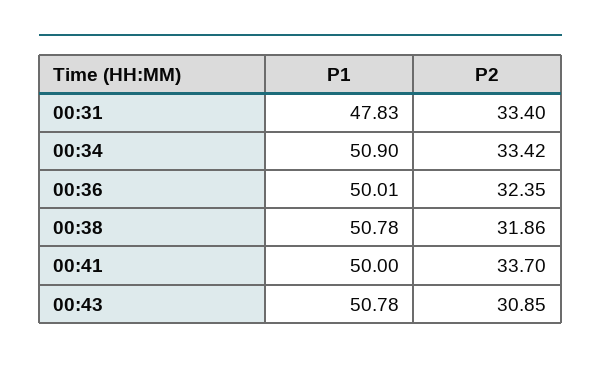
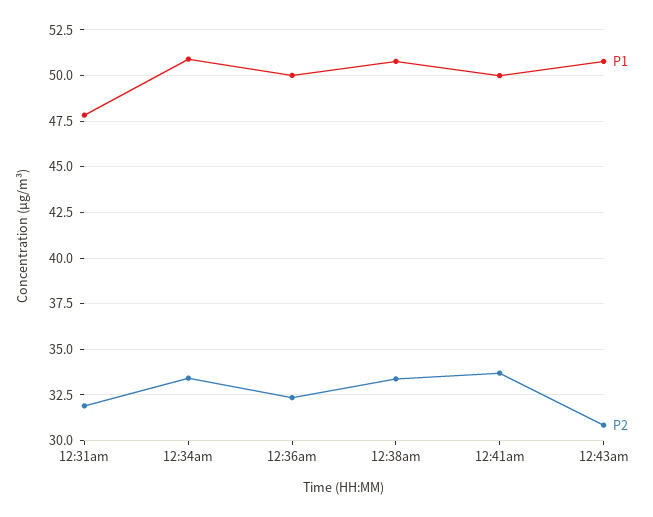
  {
    "P1": {
      "00:31": 47.83,
      "00:34": 50.9,
      "00:36": 50.01,
      "00:38": 50.78,
      "00:41": 50,
      "00:43": 50.78
    },
    "P2": {
-     "00:31": 33.4,
+     "00:31": 32,
      "00:34": 33.42,
      "00:36": 32.35,
-     "00:38": 31.86,
+     "00:38": 33.5,
      "00:41": 33.7,
      "00:43": 30.85
    }
  }

